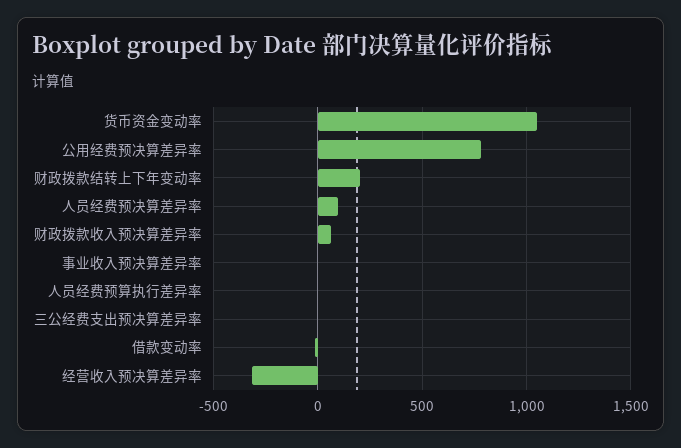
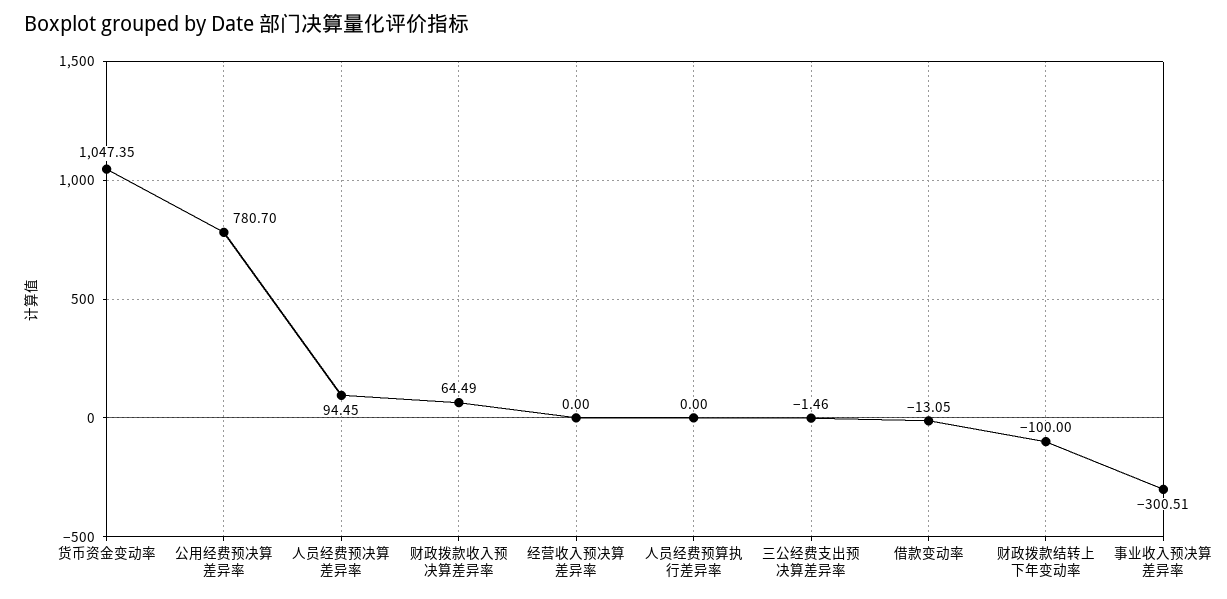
  {
    "货币资金变动率": 1047.35,
    "公用经费预决算差异率": 780.7,
-   "财政拨款结转上下年变动率": 200,
+   "财政拨款结转上下年变动率": -100,
    "人员经费预决算差异率": 94.45,
    "财政拨款收入预决算差异率": 64.49,
-   "事业收入预决算差异率": 0,
+   "事业收入预决算差异率": -300.51,
    "人员经费预算执行差异率": 0,
    "三公经费支出预决算差异率": -1.46,
    "借款变动率": -13.05,
-   "经营收入预决算差异率": -300
+   "经营收入预决算差异率": 0
  }

